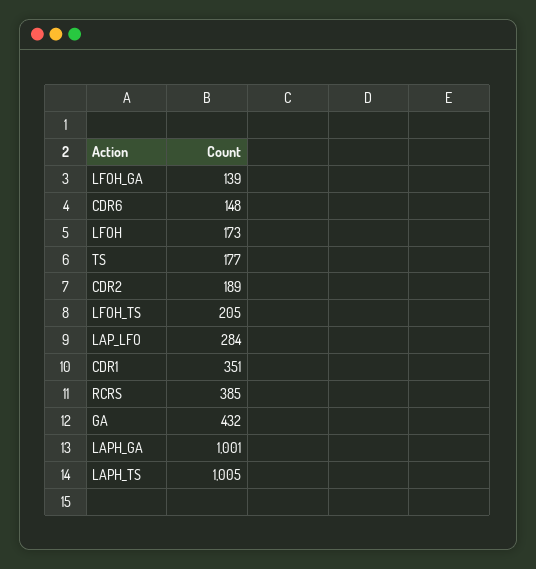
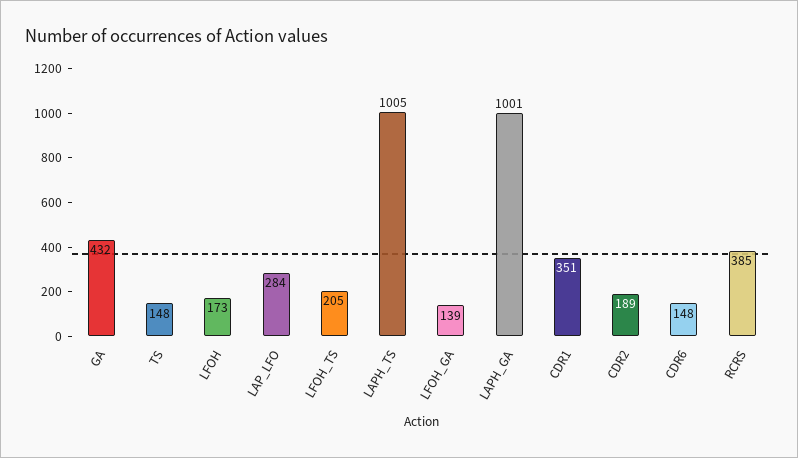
  {
    "LFOH_GA": 139,
    "CDR6": 148,
    "LFOH": 173,
-   "TS": 177,
+   "TS": 148,
    "CDR2": 189,
    "LFOH_TS": 205,
    "LAP_LFO": 284,
    "CDR1": 351,
    "RCRS": 385,
    "GA": 432,
    "LAPH_GA": 1001,
    "LAPH_TS": 1005
  }

